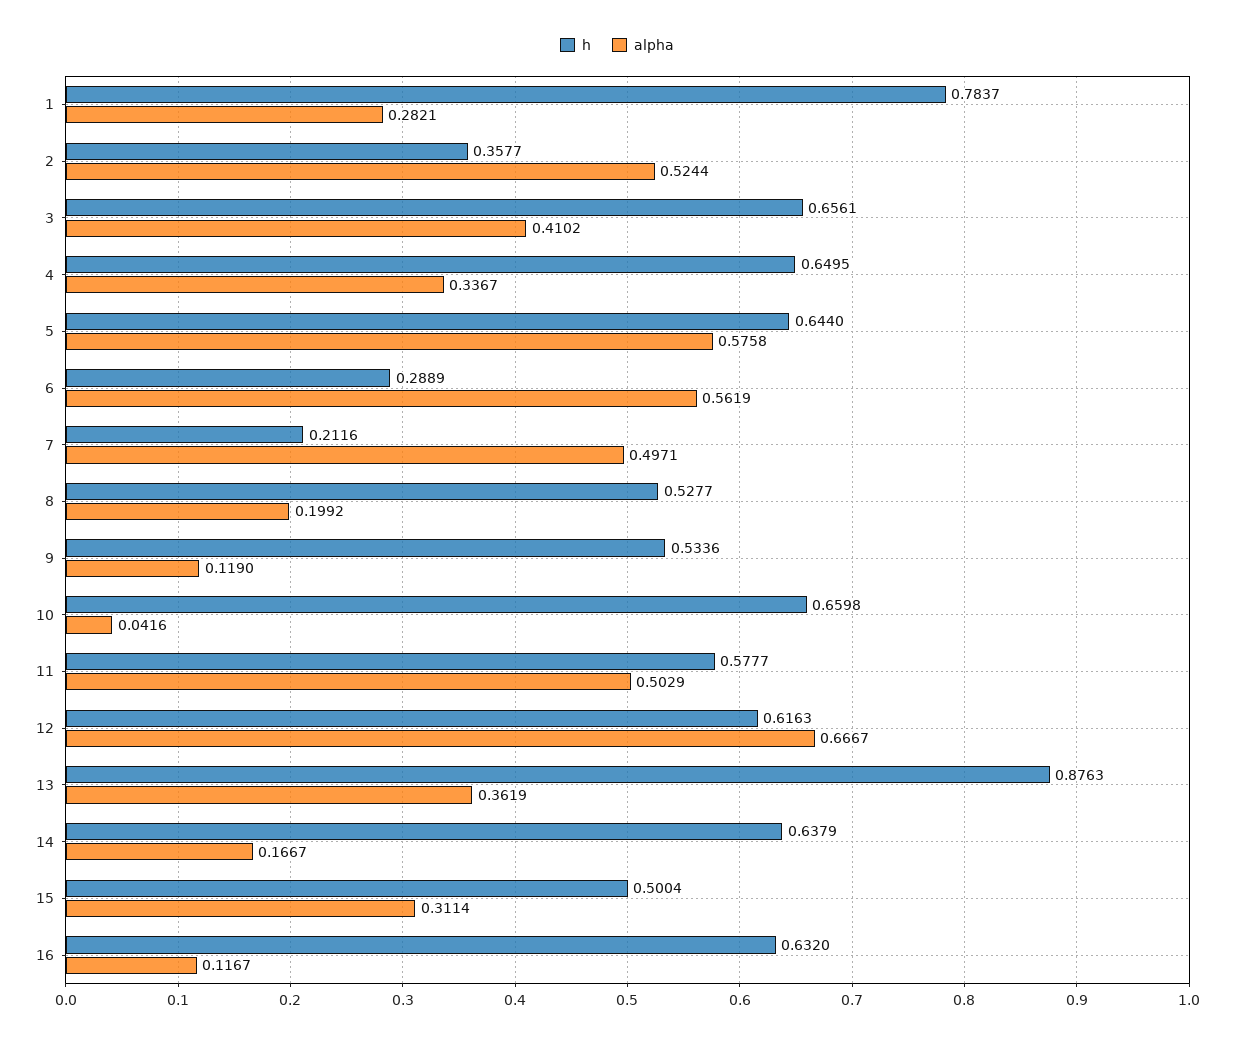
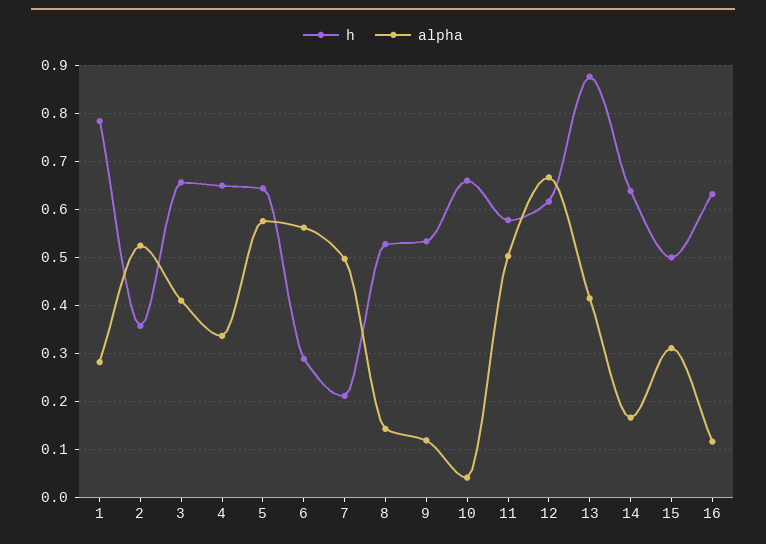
  {
    "h": {
      "1": 0.7837,
      "2": 0.3577,
      "3": 0.6561,
      "4": 0.6495,
      "5": 0.644,
      "6": 0.2889,
      "7": 0.2116,
      "8": 0.5277,
      "9": 0.5336,
      "10": 0.6598,
      "11": 0.5777,
      "12": 0.6163,
      "13": 0.8763,
      "14": 0.6379,
      "15": 0.5004,
      "16": 0.632
    },
    "alpha": {
      "1": 0.2821,
      "2": 0.5244,
      "3": 0.4102,
      "4": 0.3367,
      "5": 0.5758,
      "6": 0.5619,
      "7": 0.4971,
-     "8": 0.1992,
+     "8": 0.14,
      "9": 0.119,
      "10": 0.0416,
      "11": 0.5029,
      "12": 0.6667,
-     "13": 0.3619,
+     "13": 0.42,
      "14": 0.1667,
      "15": 0.3114,
      "16": 0.1167
    }
  }

